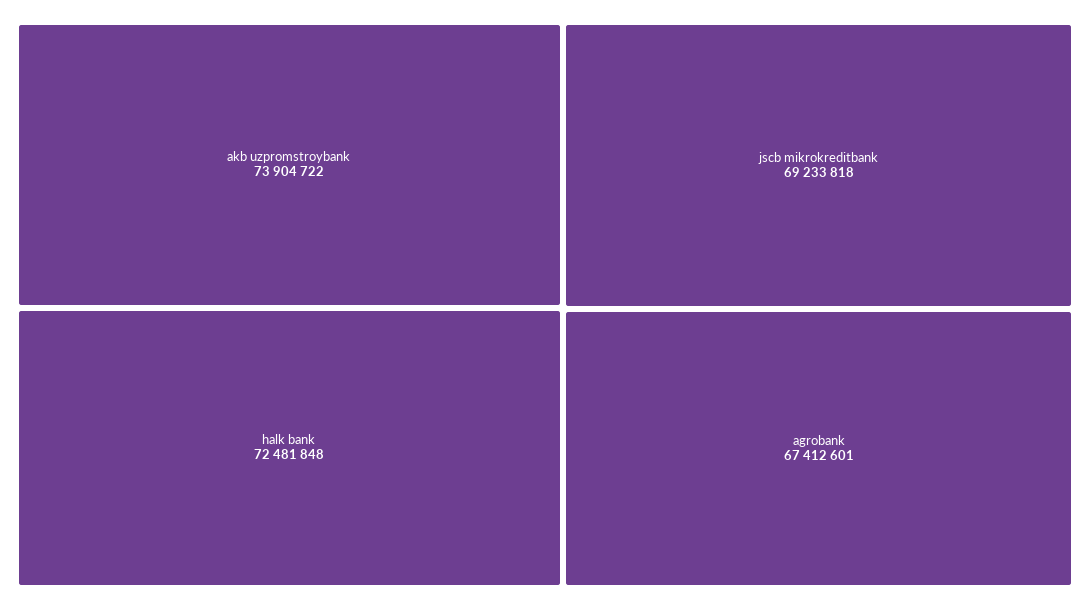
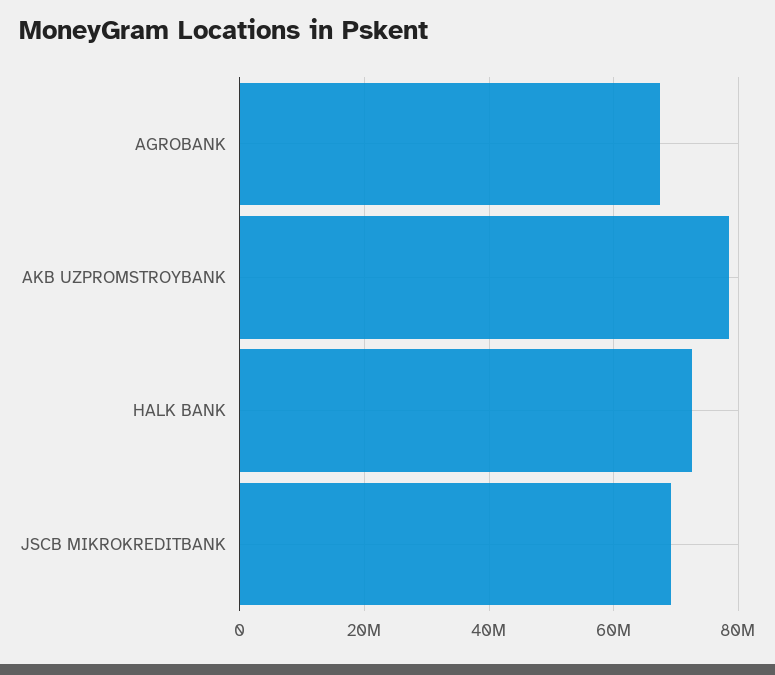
  {
-   "akb uzpromstroybank": 73904722,
+   "akb uzpromstroybank": 78000000,
    "halk bank": 72481848,
    "jscb mikrokreditbank": 69233818,
    "agrobank": 67412601
  }

